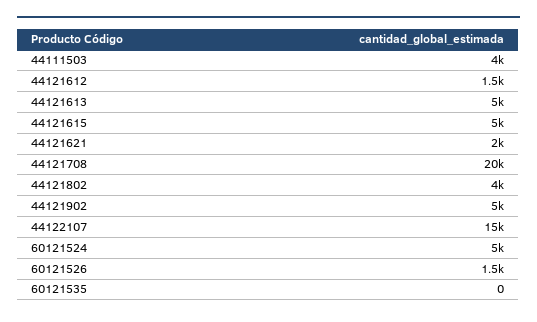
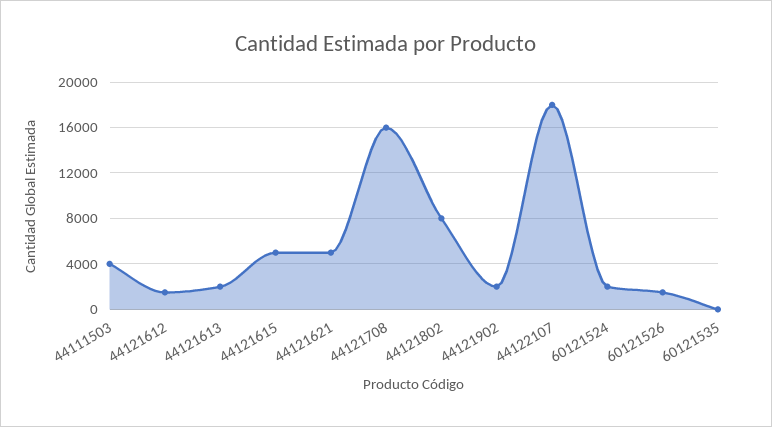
  {
    "44111503": 4000,
    "44121612": 1500,
-   "44121613": 5000,
+   "44121613": 2000,
    "44121615": 5000,
-   "44121621": 2000,
+   "44121621": 5000,
-   "44121708": 20000,
+   "44121708": 16000,
-   "44121802": 4000,
+   "44121802": 8000,
-   "44121902": 5000,
+   "44121902": 2000,
-   "44122107": 15000,
+   "44122107": 18000,
-   "60121524": 5000,
+   "60121524": 2000,
    "60121526": 1500,
    "60121535": 0
  }

